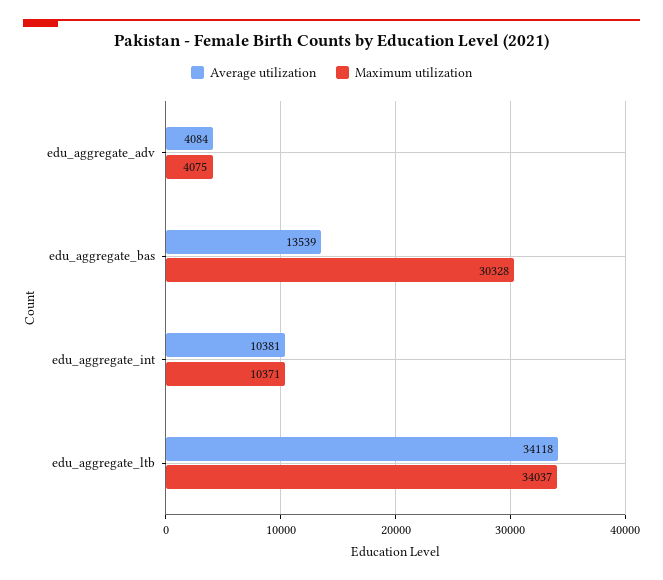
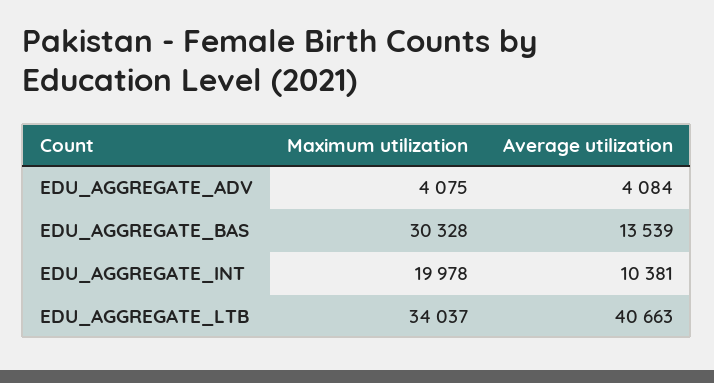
  {
    "Average utilization": {
      "edu_aggregate_adv": 4084,
      "edu_aggregate_bas": 13539,
      "edu_aggregate_int": 10381,
-     "edu_aggregate_ltb": 34118
+     "edu_aggregate_ltb": 40663
    },
    "Maximum utilization": {
      "edu_aggregate_adv": 4075,
      "edu_aggregate_bas": 30328,
-     "edu_aggregate_int": 10371,
+     "edu_aggregate_int": 19978,
      "edu_aggregate_ltb": 34037
    }
  }

